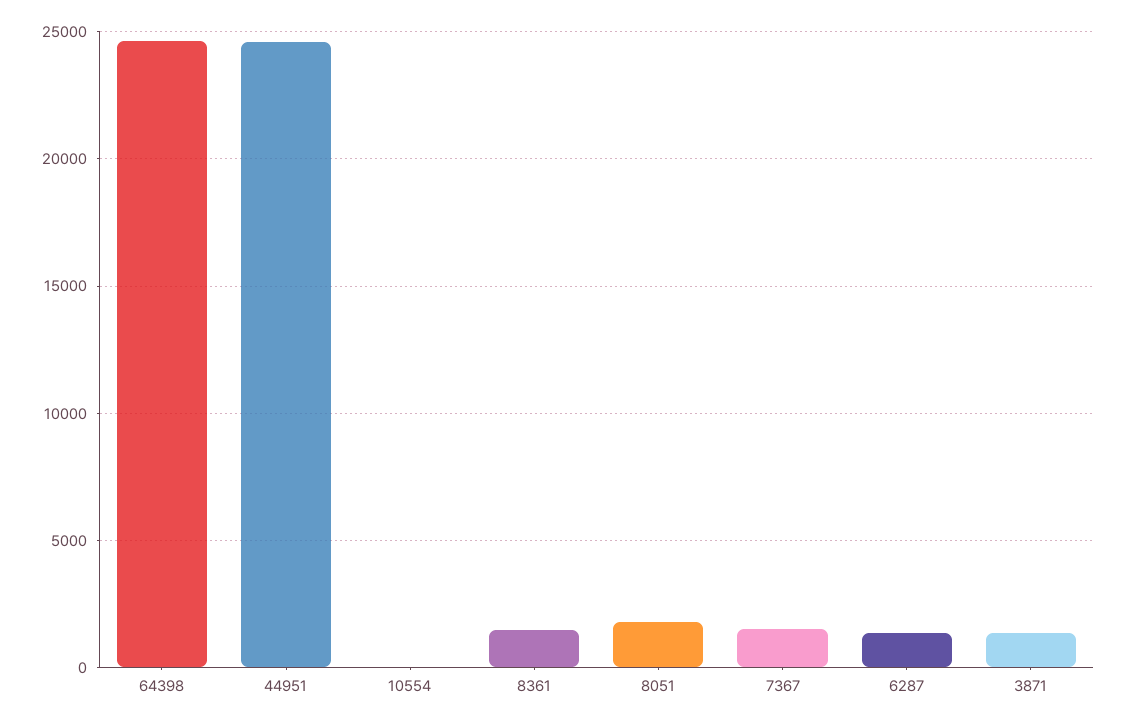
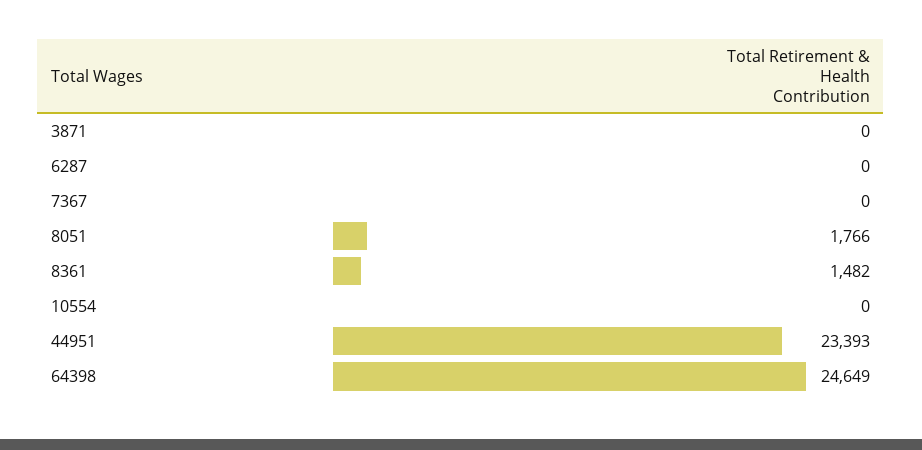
  {
    "64398": 24649,
-   "44951": 24500,
+   "44951": 23393,
    "10554": 0,
    "8361": 1482,
    "8051": 1766,
-   "7367": 1500,
+   "7367": 0,
-   "6287": 1500,
+   "6287": 0,
-   "3871": 1500
+   "3871": 0
  }

